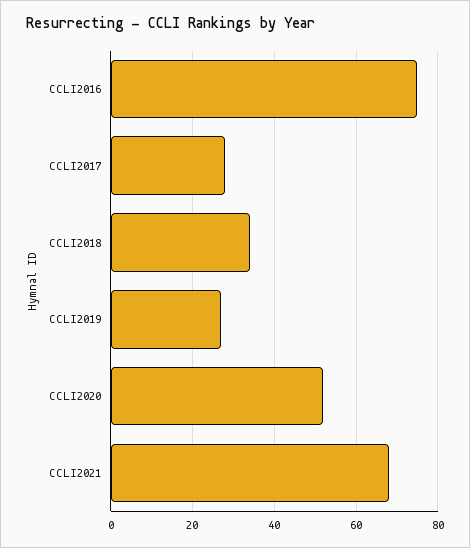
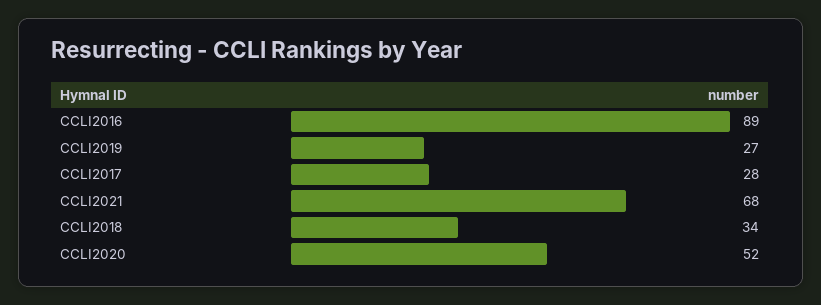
  {
-   "CCLI2016": 75,
+   "CCLI2016": 89,
    "CCLI2017": 28,
    "CCLI2018": 34,
    "CCLI2019": 27,
    "CCLI2020": 52,
    "CCLI2021": 68
  }

